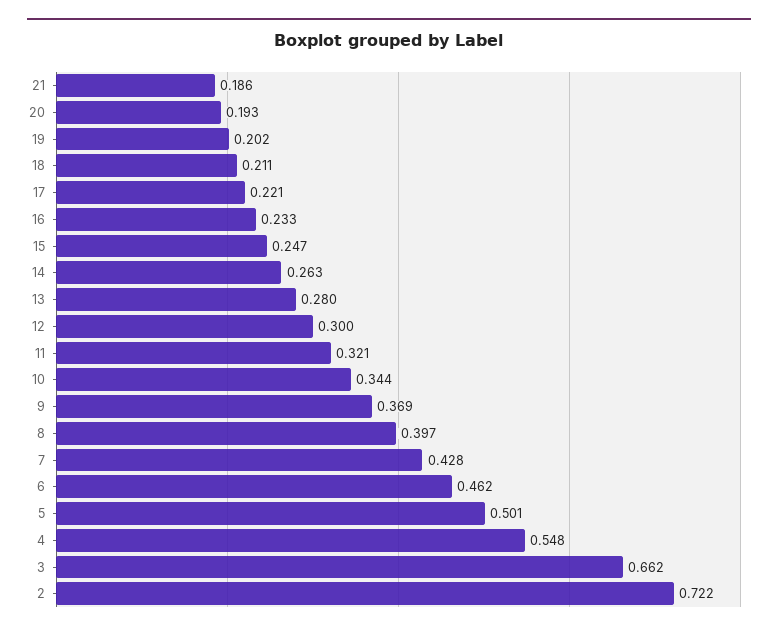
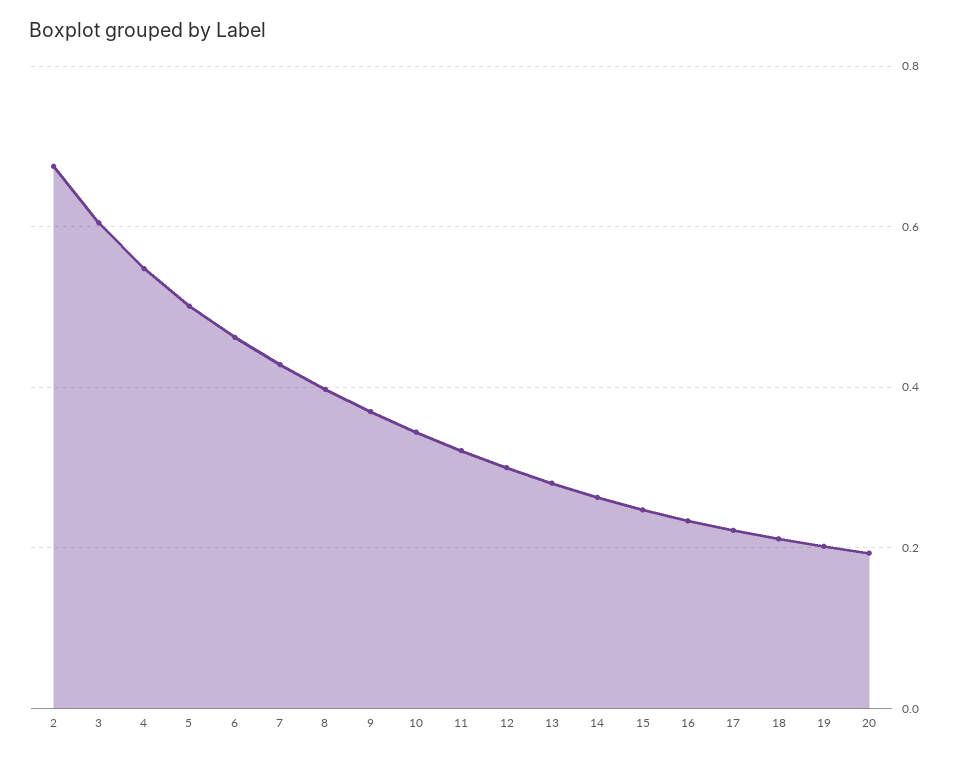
  {
-   "21": 0.186,
    "20": 0.193,
    "19": 0.202,
    "18": 0.211,
    "17": 0.221,
    "16": 0.233,
    "15": 0.247,
    "14": 0.263,
    "13": 0.28,
    "12": 0.3,
    "11": 0.321,
    "10": 0.344,
    "9": 0.369,
    "8": 0.397,
    "7": 0.428,
    "6": 0.462,
    "5": 0.501,
    "4": 0.548,
-   "3": 0.662,
+   "3": 0.6,
-   "2": 0.722
+   "2": 0.68
  }

